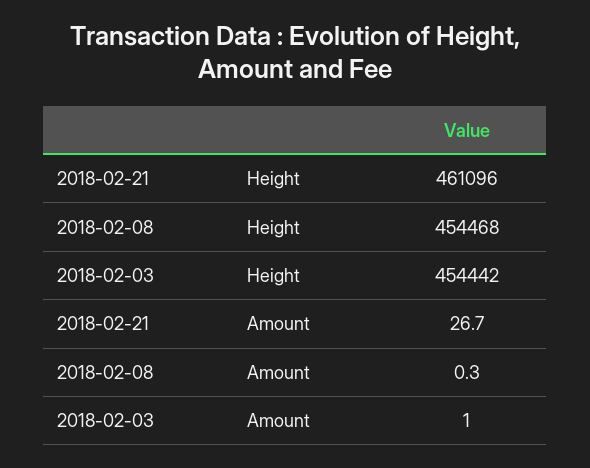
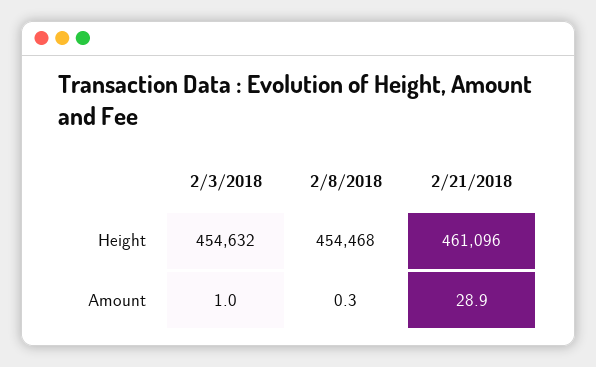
  {
    "2018-02-21": {
      "Height": 461096,
-     "Amount": 26.7
+     "Amount": 28.9
    },
    "2018-02-08": {
      "Height": 454468,
      "Amount": 0.3
    },
    "2018-02-03": {
-     "Height": 454442,
+     "Height": 454632,
      "Amount": 1
    }
  }

